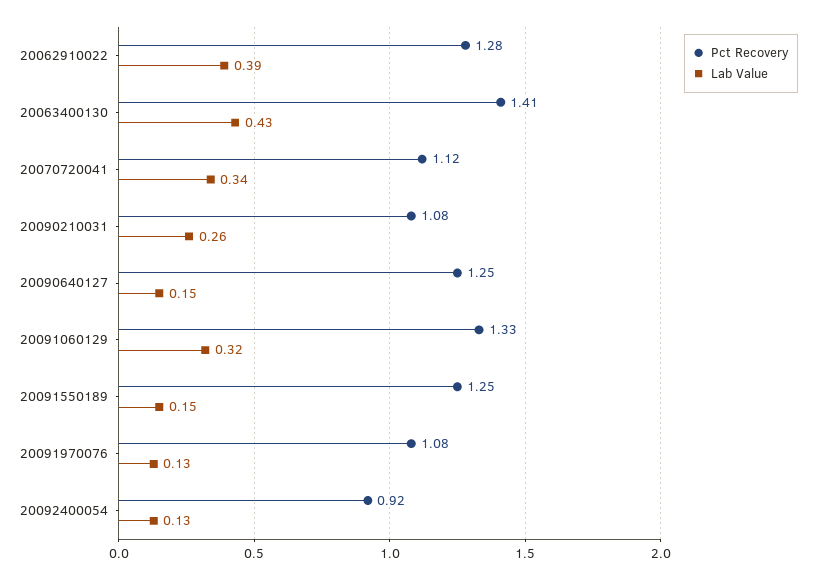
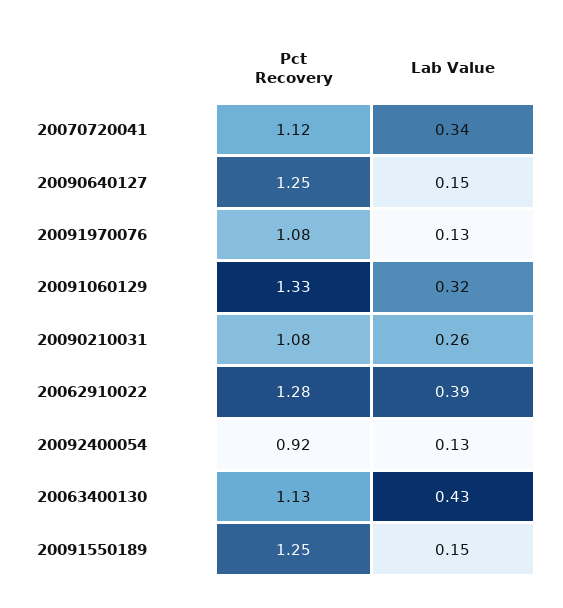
  {
    "Pct Recovery": {
      "20062910022": 1.28,
-     "20063400130": 1.41,
+     "20063400130": 1.13,
      "20070720041": 1.12,
      "20090210031": 1.08,
      "20090640127": 1.25,
      "20091060129": 1.33,
      "20091550189": 1.25,
      "20091970076": 1.08,
      "20092400054": 0.92
    },
    "Lab Value": {
      "20062910022": 0.39,
      "20063400130": 0.43,
      "20070720041": 0.34,
      "20090210031": 0.26,
      "20090640127": 0.15,
      "20091060129": 0.32,
      "20091550189": 0.15,
      "20091970076": 0.13,
      "20092400054": 0.13
    }
  }

